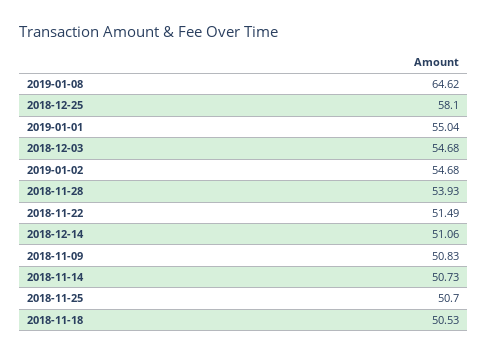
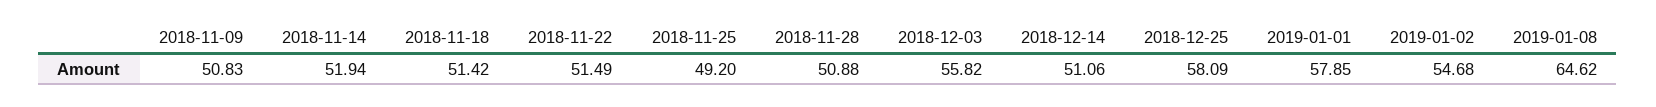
  {
    "2019-01-08": 64.62,
-   "2018-12-25": 58.1,
+   "2018-12-25": 58.09,
-   "2019-01-01": 55.04,
+   "2019-01-01": 57.85,
-   "2018-12-03": 54.68,
+   "2018-12-03": 55.82,
    "2019-01-02": 54.68,
-   "2018-11-28": 53.93,
+   "2018-11-28": 50.88,
    "2018-11-22": 51.49,
    "2018-12-14": 51.06,
    "2018-11-09": 50.83,
-   "2018-11-14": 50.73,
+   "2018-11-14": 51.94,
-   "2018-11-25": 50.7,
+   "2018-11-25": 49.2,
-   "2018-11-18": 50.53
+   "2018-11-18": 51.42
  }

